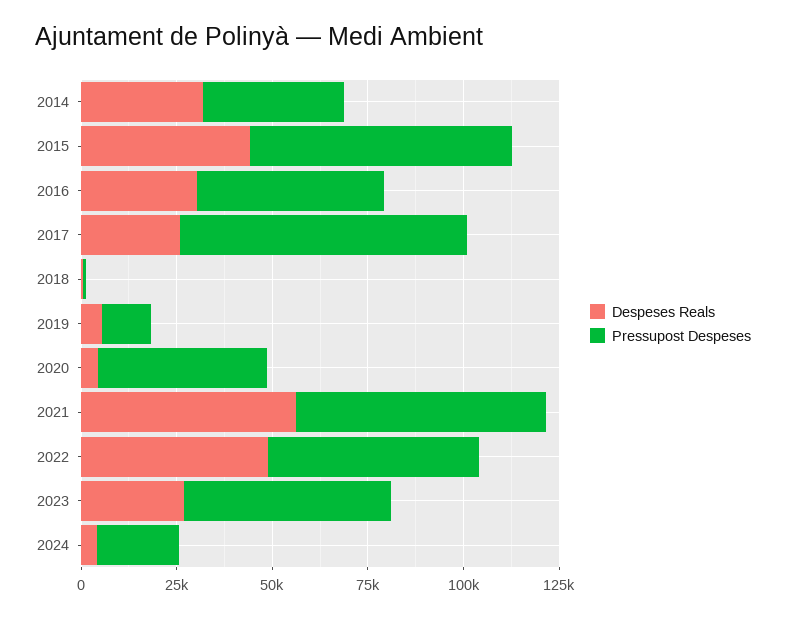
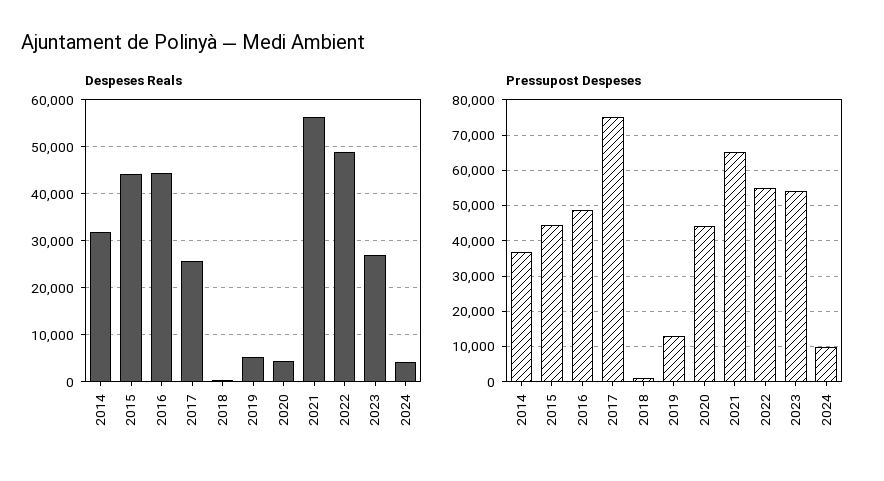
  {
    "Despeses Reals": {
      "2014": 32000,
      "2015": 44000,
-     "2016": 30000,
+     "2016": 44000,
      "2017": 26000,
      "2018": 0,
      "2019": 6000,
      "2020": 4000,
      "2021": 56000,
      "2022": 48000,
      "2023": 26000,
      "2024": 4000
    },
    "Pressupost Despeses": {
      "2014": 36000,
-     "2015": 70000,
+     "2015": 44000,
      "2016": 48000,
      "2017": 76000,
      "2018": 2000,
      "2019": 12000,
      "2020": 44000,
      "2021": 66000,
      "2022": 56000,
      "2023": 54000,
-     "2024": 20000
+     "2024": 10000
    }
  }

